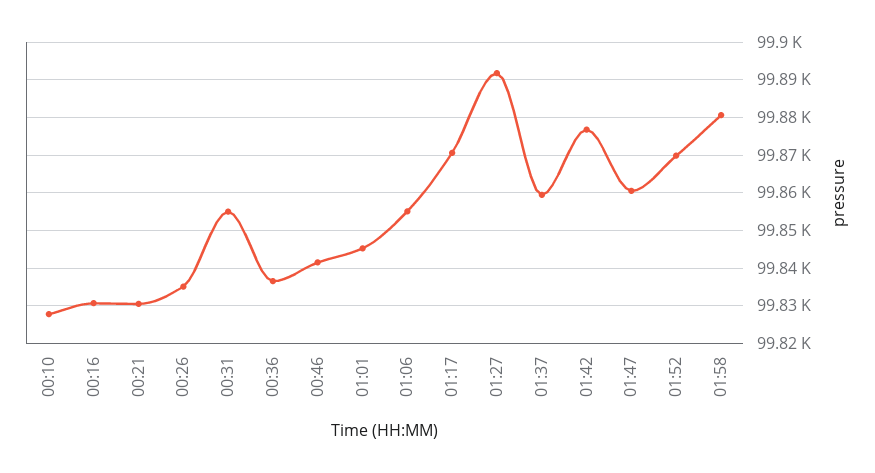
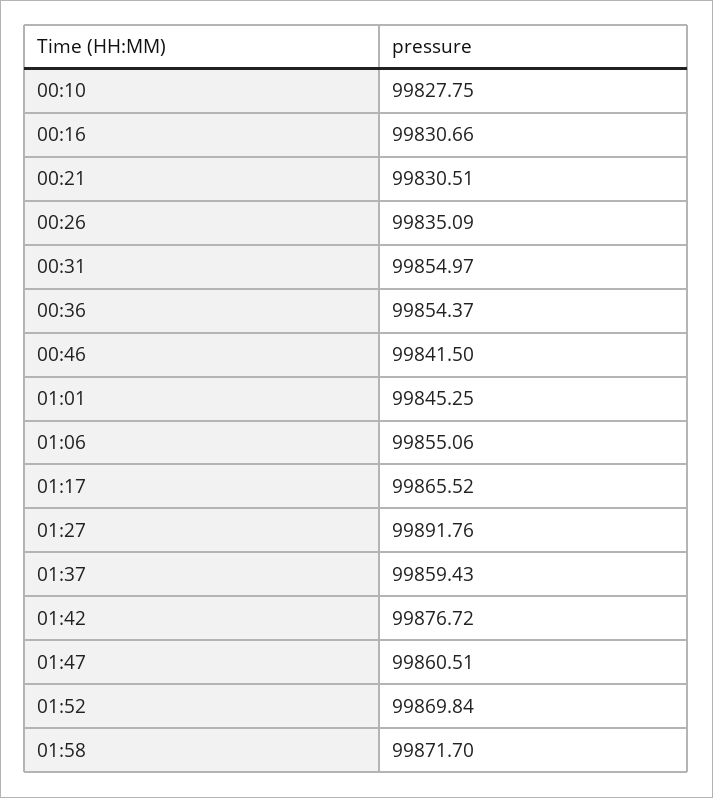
  {
    "00:10": 99827.75,
    "00:16": 99830.66,
    "00:21": 99830.51,
    "00:26": 99835.09,
    "00:31": 99854.97,
-   "00:36": 99836,
+   "00:36": 99854.37,
    "00:46": 99841.5,
    "01:01": 99845.25,
    "01:06": 99855.06,
-   "01:17": 99870,
+   "01:17": 99865.52,
    "01:27": 99891.76,
    "01:37": 99859.43,
    "01:42": 99876.72,
    "01:47": 99860.51,
    "01:52": 99869.84,
-   "01:58": 99880
+   "01:58": 99871.7
  }

